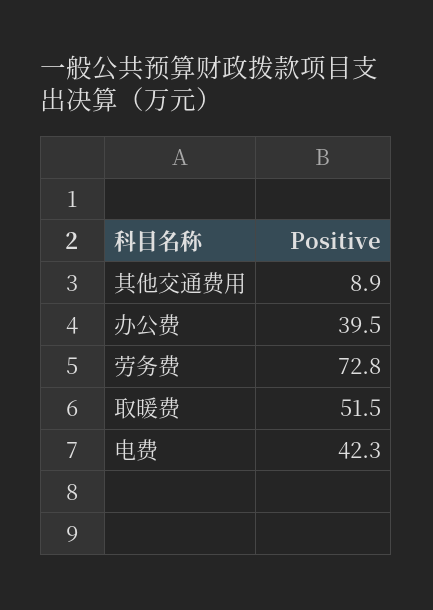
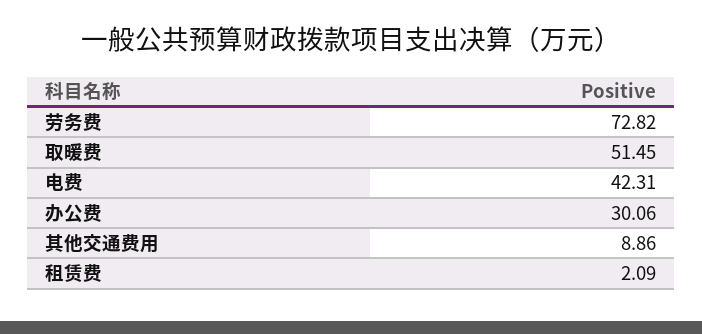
  {
    "其他交通费用": 8.86,
-   "办公费": 39.5,
+   "办公费": 30.06,
    "劳务费": 72.82,
    "取暖费": 51.45,
-   "电费": 42.31
+   "电费": 42.31,
+   "租赁费": 2.09
  }

